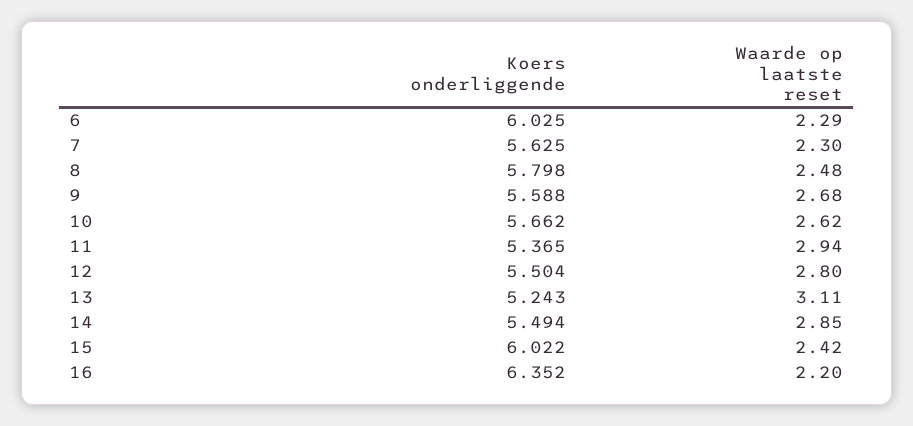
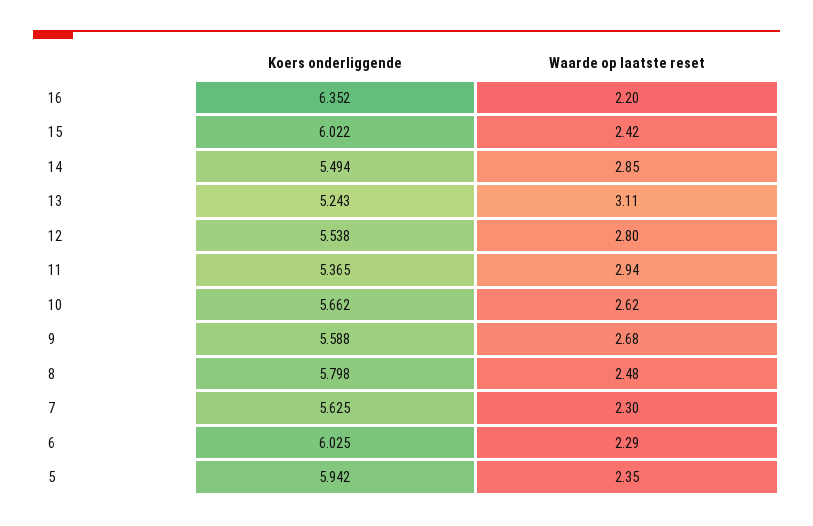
  {
    "Koers onderliggende": {
      "6": 6.025,
      "7": 5.625,
      "8": 5.798,
      "9": 5.588,
      "10": 5.662,
      "11": 5.365,
-     "12": 5.504,
+     "12": 5.538,
      "13": 5.243,
      "14": 5.494,
      "15": 6.022,
-     "16": 6.352
+     "16": 6.352,
+     "5": 5.942
    },
    "Waarde op laatste reset": {
      "6": 2.29,
      "7": 2.3,
      "8": 2.48,
      "9": 2.68,
      "10": 2.62,
      "11": 2.94,
      "12": 2.8,
      "13": 3.11,
      "14": 2.85,
      "15": 2.42,
-     "16": 2.2
+     "16": 2.2,
+     "5": 2.35
    }
  }

